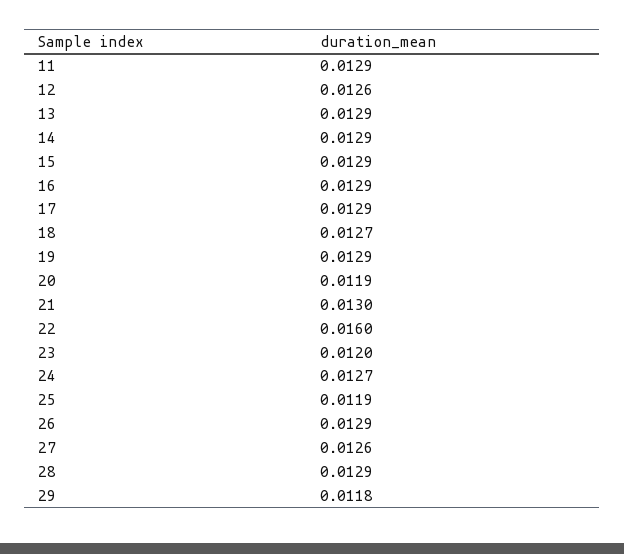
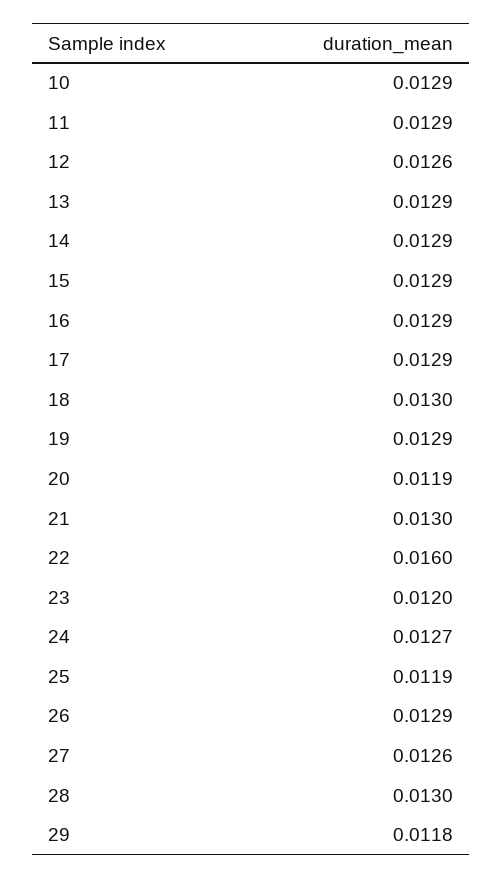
  {
    "11": 0.0129,
    "12": 0.0126,
    "13": 0.0129,
    "14": 0.0129,
    "15": 0.0129,
    "16": 0.0129,
    "17": 0.0129,
-   "18": 0.0127,
+   "18": 0.013,
    "19": 0.0129,
    "20": 0.0119,
    "21": 0.013,
    "22": 0.016,
    "23": 0.012,
    "24": 0.0127,
    "25": 0.0119,
    "26": 0.0129,
    "27": 0.0126,
-   "28": 0.0129,
+   "28": 0.013,
-   "29": 0.0118
+   "29": 0.0118,
+   "10": 0.0129
  }

